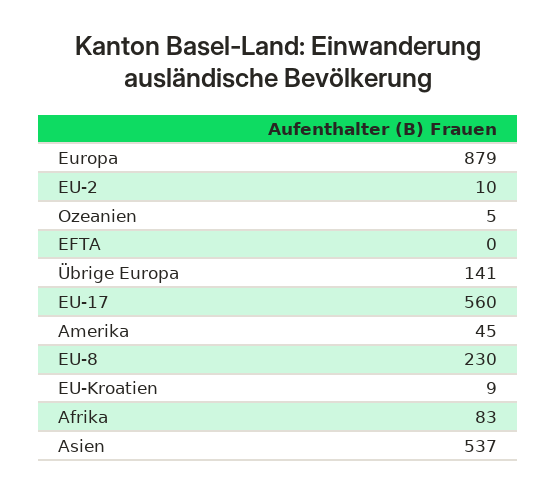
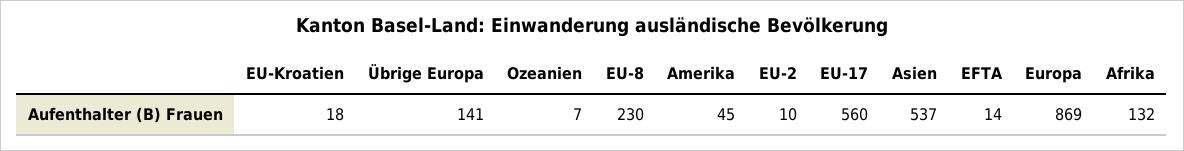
  {
-   "Europa": 879,
+   "Europa": 869,
    "EU-2": 10,
-   "Ozeanien": 5,
+   "Ozeanien": 7,
-   "EFTA": 0,
+   "EFTA": 14,
    "Übrige Europa": 141,
    "EU-17": 560,
    "Amerika": 45,
    "EU-8": 230,
-   "EU-Kroatien": 9,
+   "EU-Kroatien": 18,
-   "Afrika": 83,
+   "Afrika": 132,
    "Asien": 537
  }

